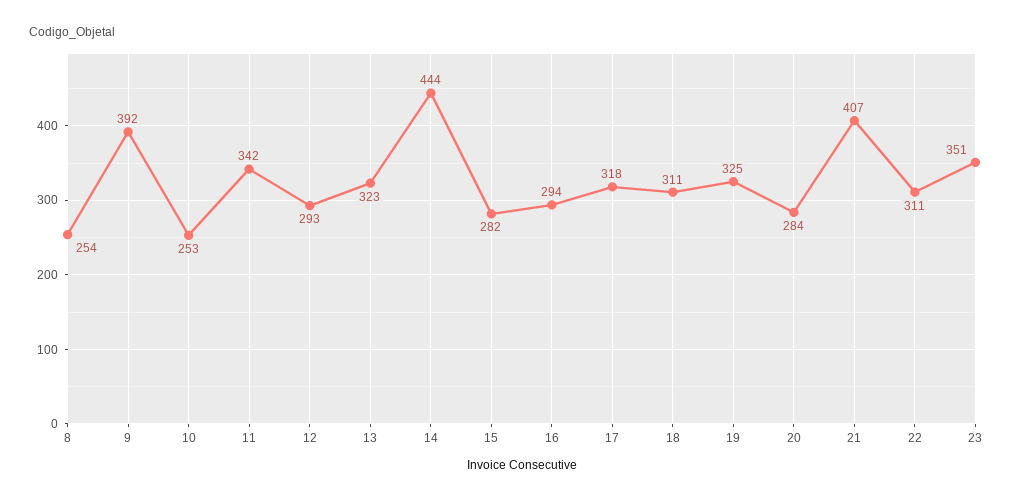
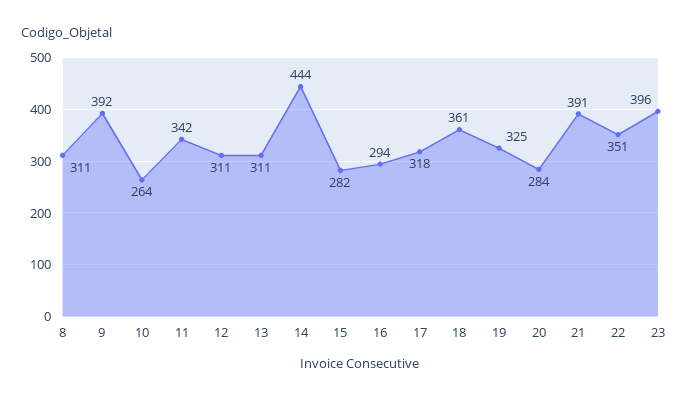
  {
-   "8": 254,
+   "8": 311,
    "9": 392,
-   "10": 253,
+   "10": 264,
    "11": 342,
-   "12": 293,
+   "12": 311,
-   "13": 323,
+   "13": 311,
    "14": 444,
    "15": 282,
    "16": 294,
    "17": 318,
-   "18": 311,
+   "18": 361,
    "19": 325,
    "20": 284,
-   "21": 407,
+   "21": 391,
-   "22": 311,
+   "22": 351,
-   "23": 351
+   "23": 396
  }

